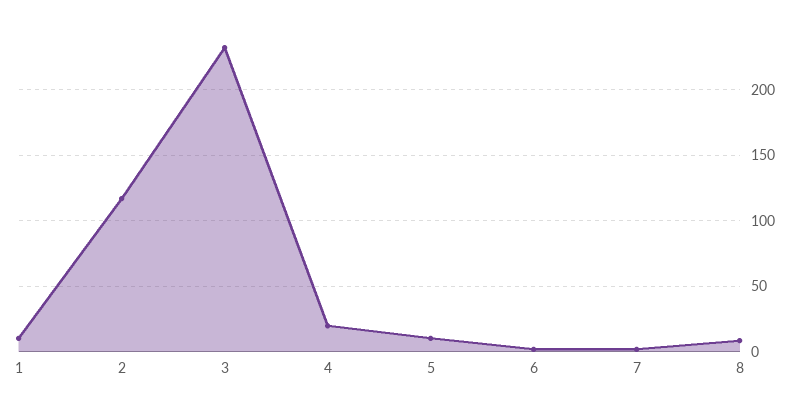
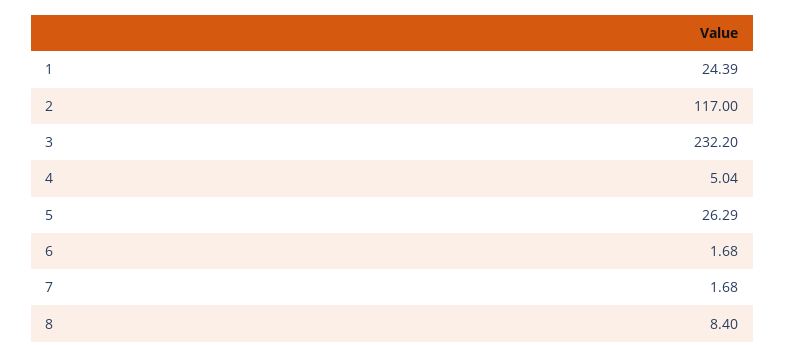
  {
-   "1": 10,
+   "1": 24.39,
    "2": 117,
    "3": 232.2,
-   "4": 20,
+   "4": 5.04,
-   "5": 10,
+   "5": 26.29,
    "6": 1.68,
    "7": 1.68,
    "8": 8.4
  }

